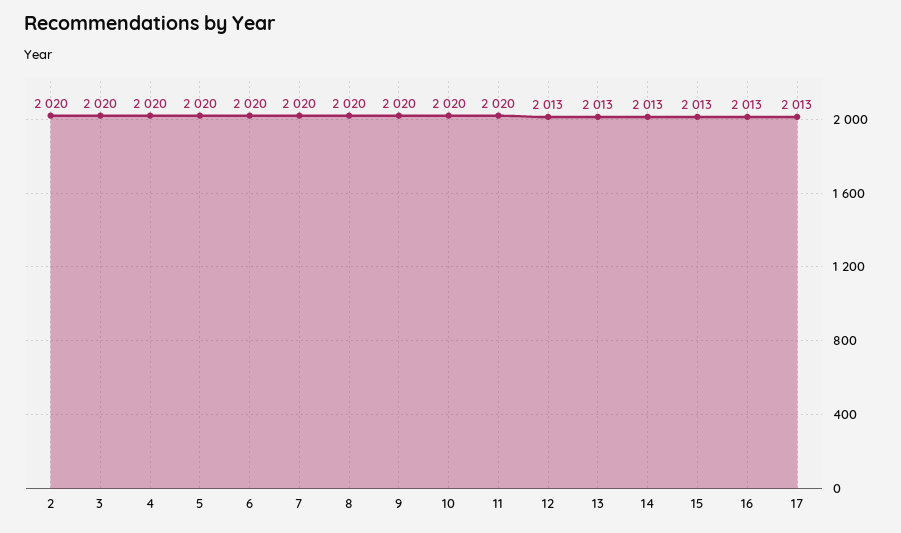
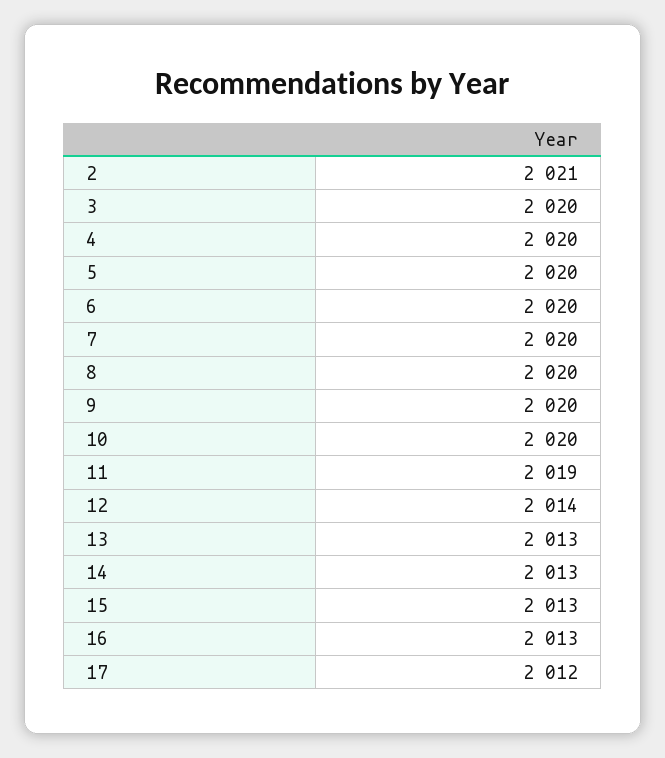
  {
-   "2": 2020,
+   "2": 2021,
    "3": 2020,
    "4": 2020,
    "5": 2020,
    "6": 2020,
    "7": 2020,
    "8": 2020,
    "9": 2020,
    "10": 2020,
-   "11": 2020,
+   "11": 2019,
-   "12": 2013,
+   "12": 2014,
    "13": 2013,
    "14": 2013,
    "15": 2013,
    "16": 2013,
-   "17": 2013
+   "17": 2012
  }

